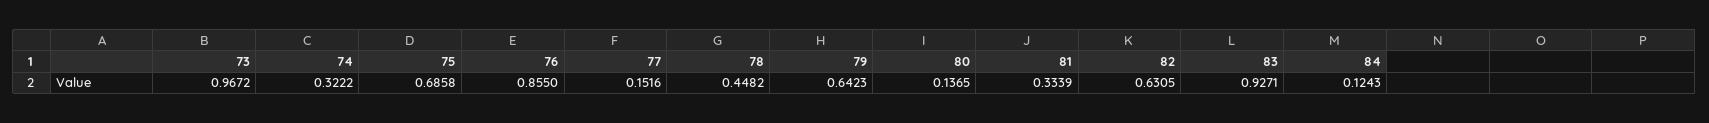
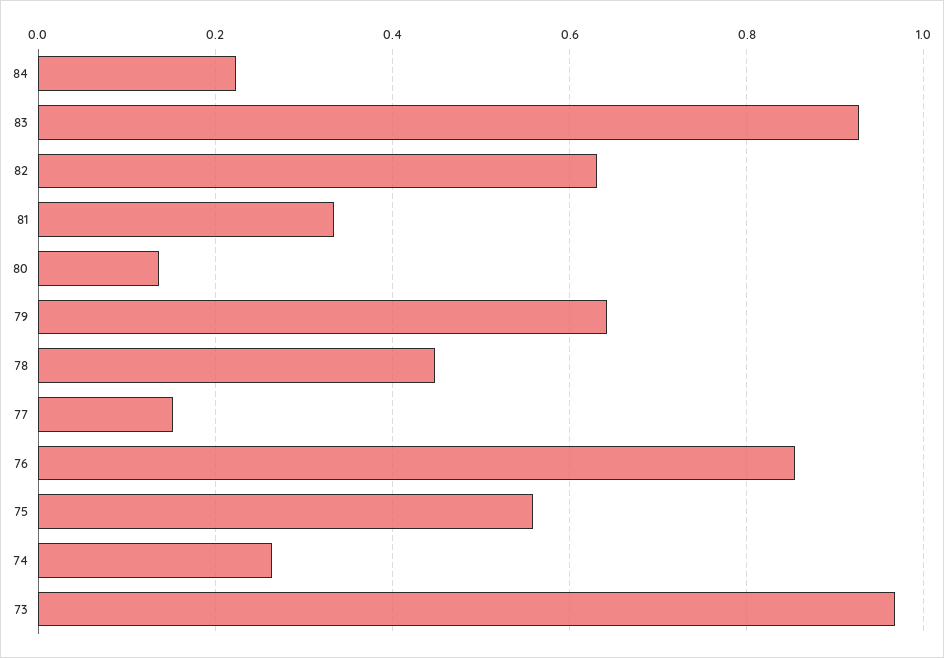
  {
    "73": 0.9672,
-   "74": 0.3222,
+   "74": 0.26,
-   "75": 0.6858,
+   "75": 0.56,
    "76": 0.855,
    "77": 0.1516,
    "78": 0.4482,
    "79": 0.6423,
    "80": 0.1365,
    "81": 0.3339,
    "82": 0.6305,
    "83": 0.9271,
-   "84": 0.1243
+   "84": 0.22
  }

